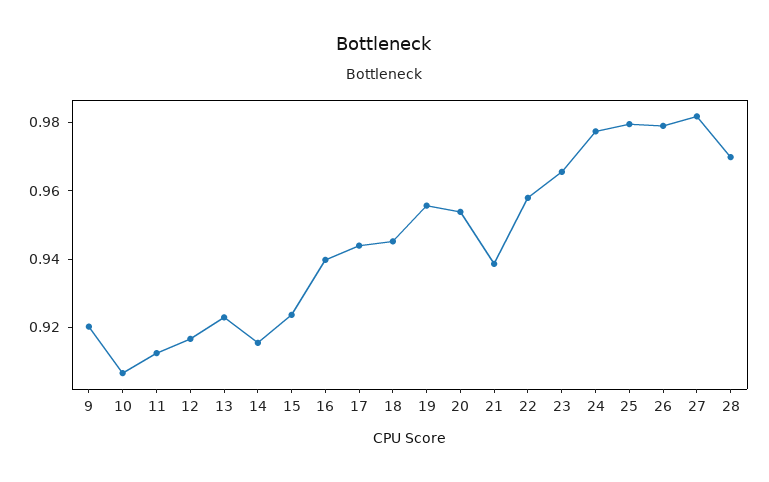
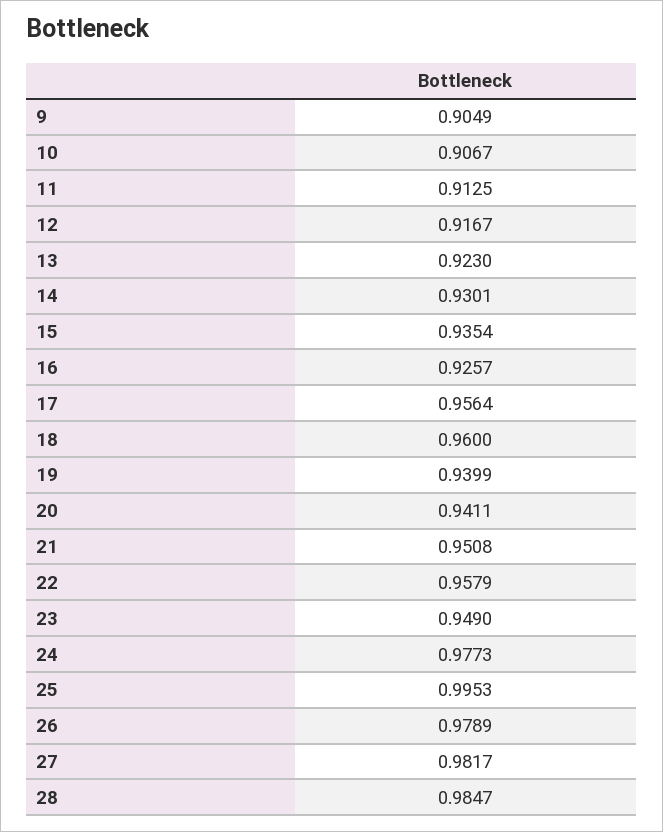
  {
-   "9": 0.92,
+   "9": 0.9049,
    "10": 0.9067,
    "11": 0.9125,
    "12": 0.9167,
    "13": 0.923,
-   "14": 0.915,
+   "14": 0.9301,
-   "15": 0.925,
+   "15": 0.9354,
-   "16": 0.94,
+   "16": 0.9257,
-   "17": 0.945,
+   "17": 0.9564,
-   "18": 0.945,
+   "18": 0.96,
-   "19": 0.955,
+   "19": 0.9399,
-   "20": 0.955,
+   "20": 0.9411,
-   "21": 0.94,
+   "21": 0.9508,
    "22": 0.9579,
-   "23": 0.965,
+   "23": 0.949,
    "24": 0.9773,
-   "25": 0.98,
+   "25": 0.9953,
    "26": 0.9789,
    "27": 0.9817,
-   "28": 0.97
+   "28": 0.9847
  }

